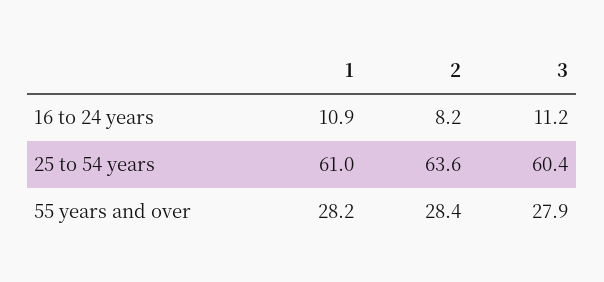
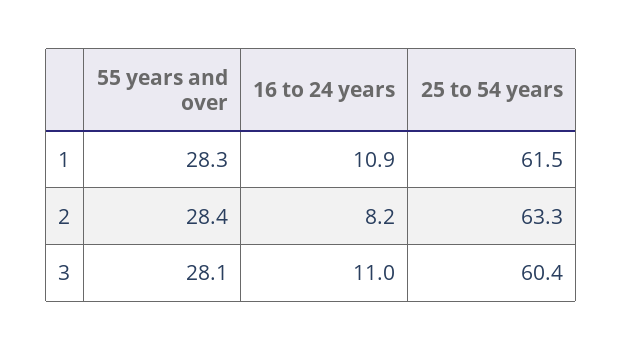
  {
    "1": {
      "16 to 24 years": 10.9,
-     "25 to 54 years": 61,
+     "25 to 54 years": 61.5,
-     "55 years and over": 28.2
+     "55 years and over": 28.3
    },
    "2": {
      "16 to 24 years": 8.2,
-     "25 to 54 years": 63.6,
+     "25 to 54 years": 63.3,
      "55 years and over": 28.4
    },
    "3": {
-     "16 to 24 years": 11.2,
+     "16 to 24 years": 11,
      "25 to 54 years": 60.4,
-     "55 years and over": 27.9
+     "55 years and over": 28.1
    }
  }

